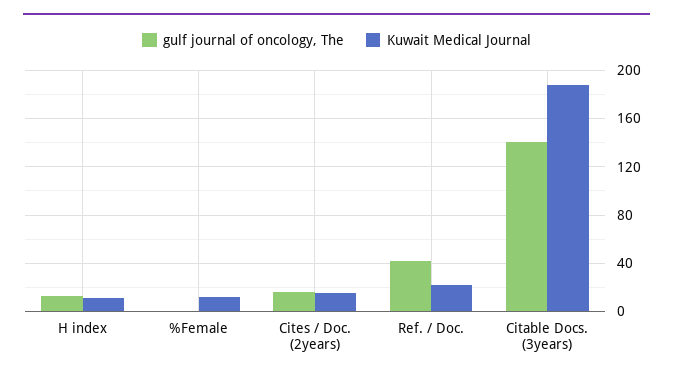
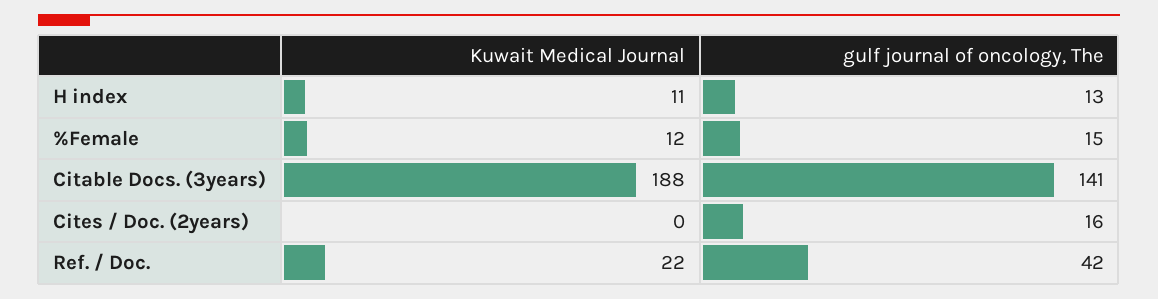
  {
    "gulf journal of oncology, The": {
      "H index": 13,
-     "%Female": 0,
+     "%Female": 15,
      "Cites / Doc. (2years)": 16,
      "Ref. / Doc.": 42,
      "Citable Docs. (3years)": 141
    },
    "Kuwait Medical Journal": {
      "H index": 11,
      "%Female": 12,
-     "Cites / Doc. (2years)": 15,
+     "Cites / Doc. (2years)": 0,
      "Ref. / Doc.": 22,
      "Citable Docs. (3years)": 188
    }
  }

